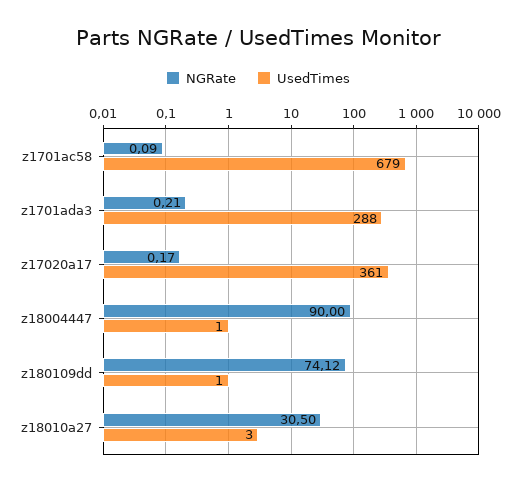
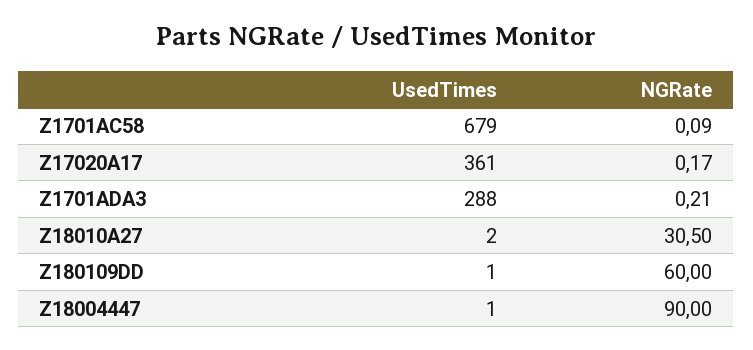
  {
    "NGRate": {
      "z1701ac58": 0.09,
      "z1701ada3": 0.21,
      "z17020a17": 0.17,
      "z18004447": 90,
-     "z180109dd": 74.12,
+     "z180109dd": 60,
      "z18010a27": 30.5
    },
    "UsedTimes": {
      "z1701ac58": 679,
      "z1701ada3": 288,
      "z17020a17": 361,
      "z18004447": 1,
      "z180109dd": 1,
-     "z18010a27": 3
+     "z18010a27": 2
    }
  }

